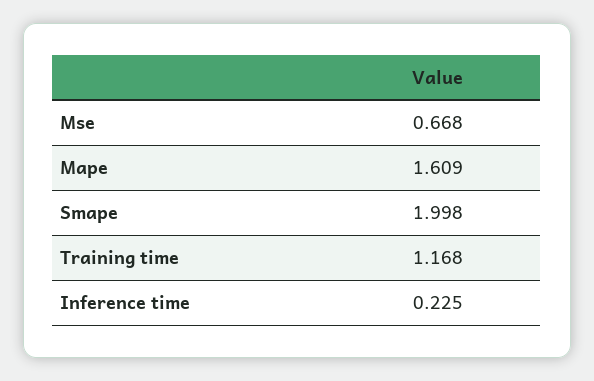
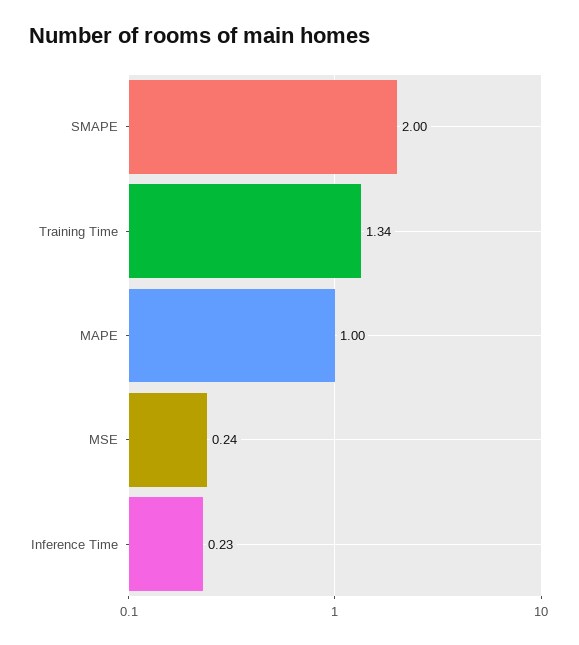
  {
-   "Mse": 0.668,
+   "Mse": 0.24,
-   "Mape": 1.609,
+   "Mape": 1,
    "Smape": 1.998,
-   "Training time": 1.168,
+   "Training time": 1.34,
    "Inference time": 0.225
  }

